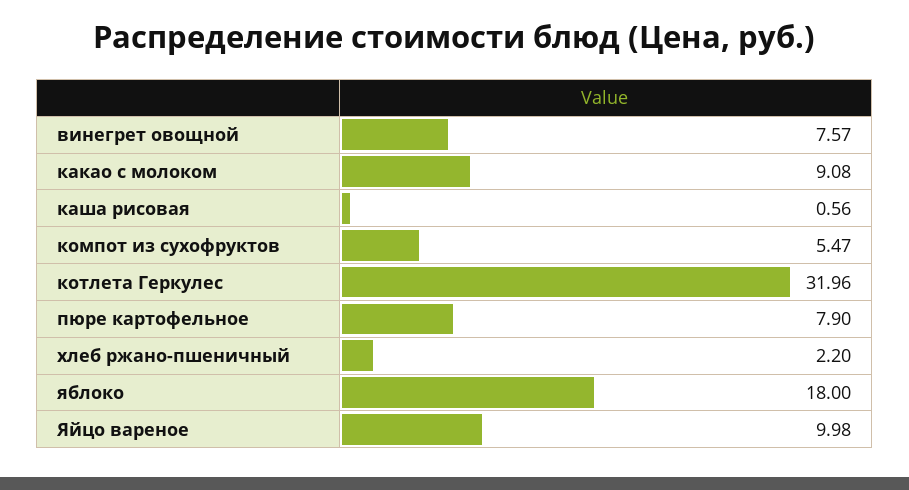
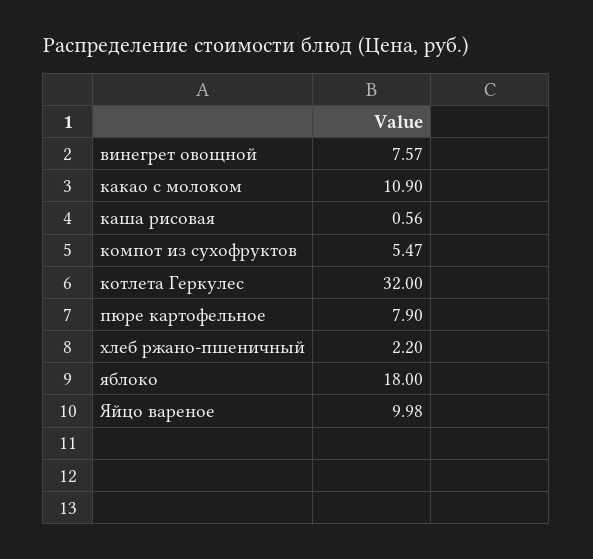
  {
    "винегрет овощной": 7.57,
-   "какао с молоком": 9.08,
+   "какао с молоком": 10.9,
    "каша рисовая": 0.56,
    "компот из сухофруктов": 5.47,
-   "котлета Геркулес": 31.96,
+   "котлета Геркулес": 32,
    "пюре картофельное": 7.9,
    "хлеб ржано-пшеничный": 2.2,
    "яблоко": 18,
    "Яйцо вареное": 9.98
  }

